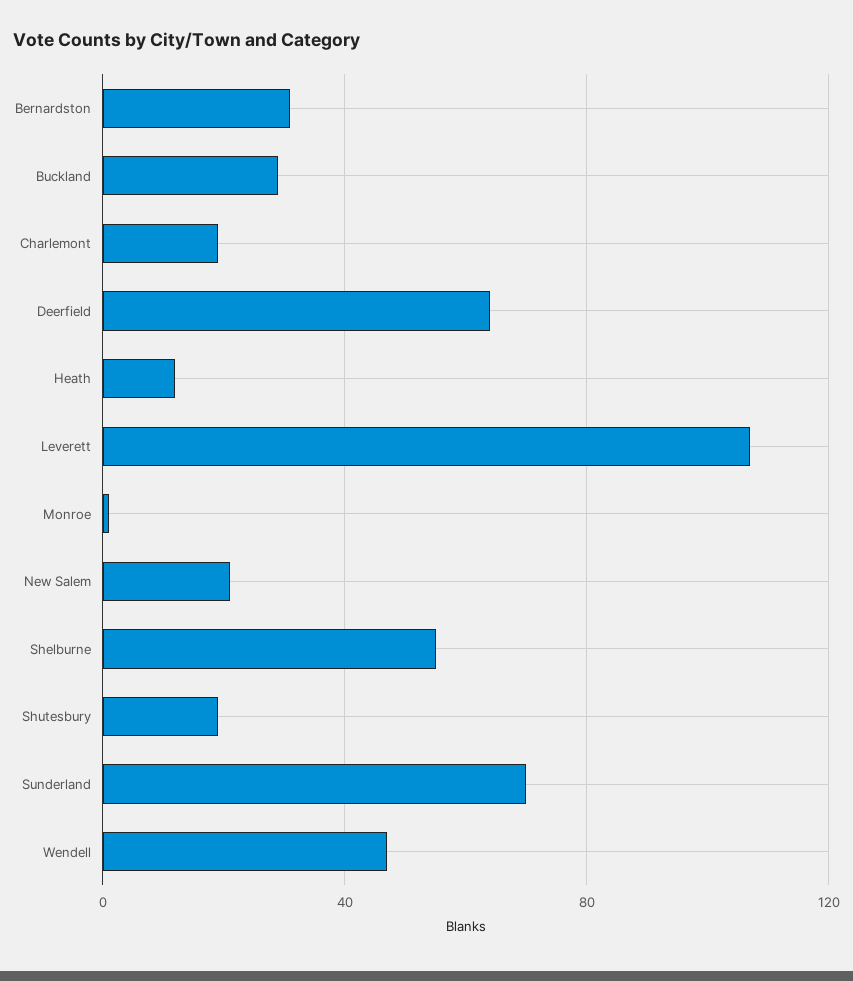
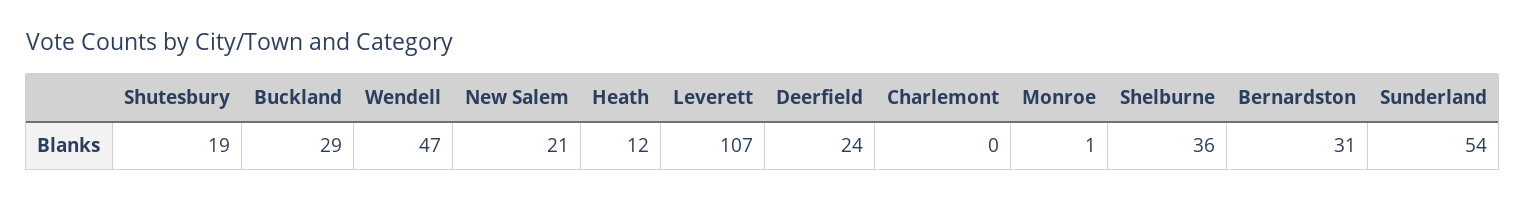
  {
    "Bernardston": 31,
    "Buckland": 29,
-   "Charlemont": 20,
+   "Charlemont": 0,
-   "Deerfield": 65,
+   "Deerfield": 24,
    "Heath": 12,
    "Leverett": 107,
    "Monroe": 1,
    "New Salem": 21,
-   "Shelburne": 55,
+   "Shelburne": 36,
    "Shutesbury": 19,
-   "Sunderland": 70,
+   "Sunderland": 54,
    "Wendell": 47
  }

